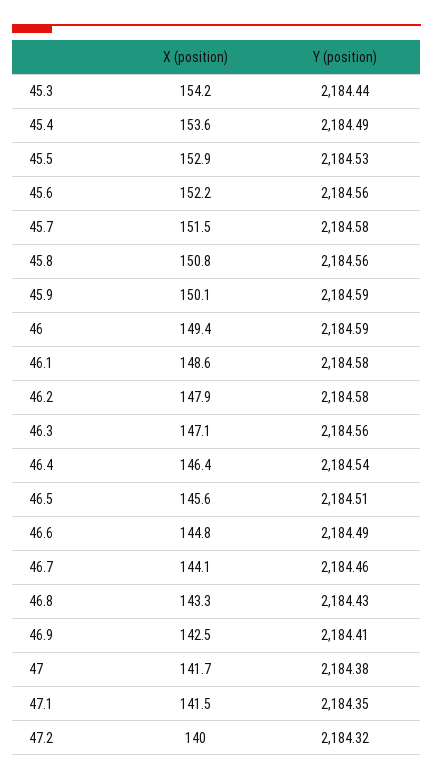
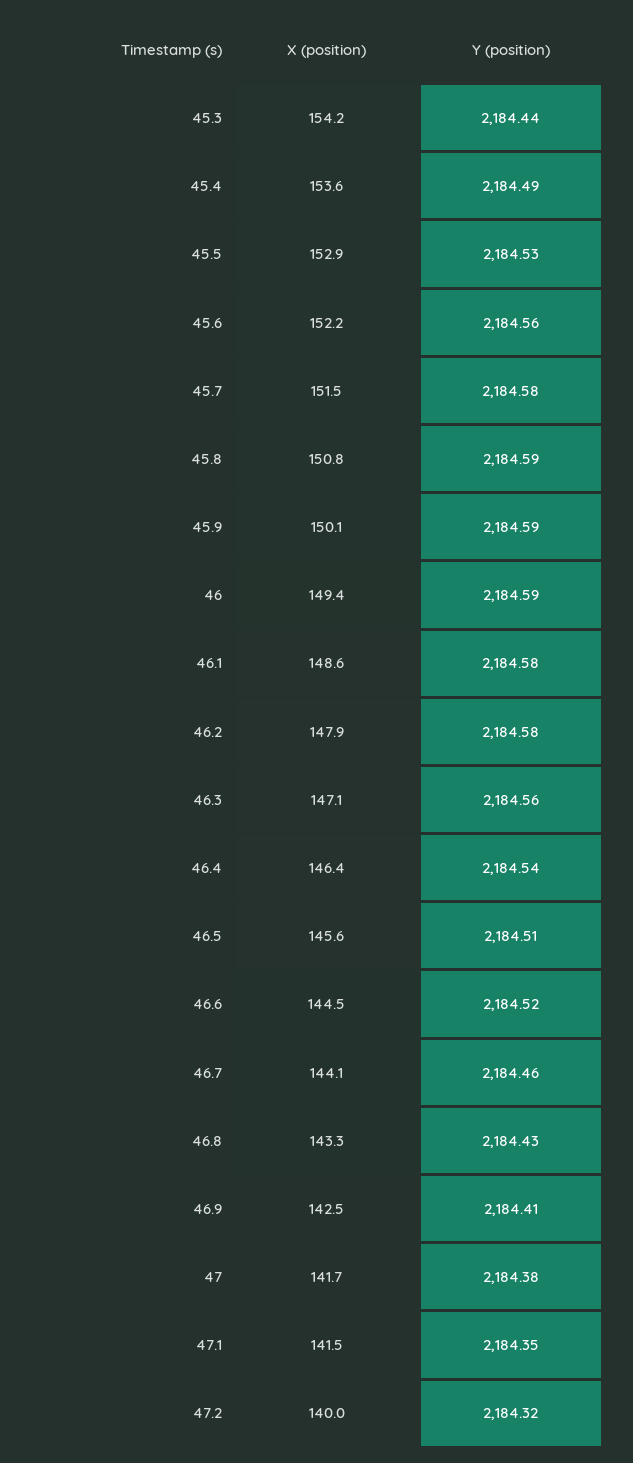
  {
    "X (position)": {
      "45.3": 154.2,
      "45.4": 153.6,
      "45.5": 152.9,
      "45.6": 152.2,
      "45.7": 151.5,
      "45.8": 150.8,
      "45.9": 150.1,
      "46": 149.4,
      "46.1": 148.6,
      "46.2": 147.9,
      "46.3": 147.1,
      "46.4": 146.4,
      "46.5": 145.6,
-     "46.6": 144.8,
+     "46.6": 144.5,
      "46.7": 144.1,
      "46.8": 143.3,
      "46.9": 142.5,
      "47": 141.7,
      "47.1": 141.5,
      "47.2": 140
    },
    "Y (position)": {
      "45.3": 2184.44,
      "45.4": 2184.49,
      "45.5": 2184.53,
      "45.6": 2184.56,
      "45.7": 2184.58,
-     "45.8": 2184.56,
+     "45.8": 2184.59,
      "45.9": 2184.59,
      "46": 2184.59,
      "46.1": 2184.58,
      "46.2": 2184.58,
      "46.3": 2184.56,
      "46.4": 2184.54,
      "46.5": 2184.51,
-     "46.6": 2184.49,
+     "46.6": 2184.52,
      "46.7": 2184.46,
      "46.8": 2184.43,
      "46.9": 2184.41,
      "47": 2184.38,
      "47.1": 2184.35,
      "47.2": 2184.32
    }
  }

